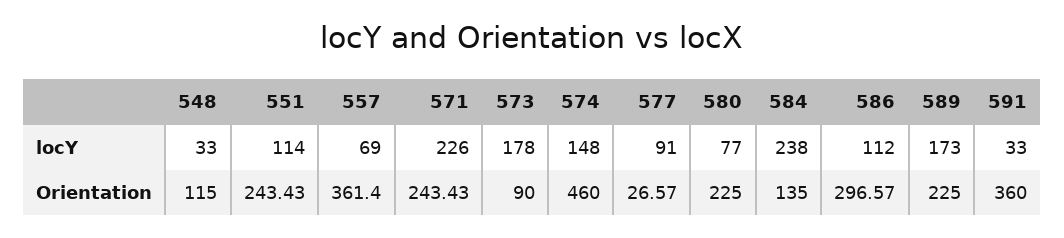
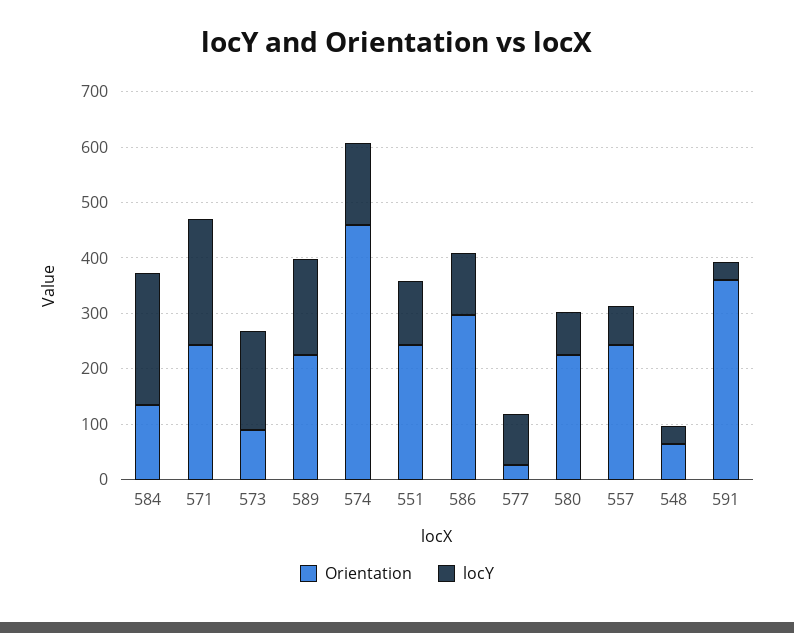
  {
    "locY": {
      "548": 33,
      "551": 114,
      "557": 69,
      "571": 226,
      "573": 178,
      "574": 148,
      "577": 91,
      "580": 77,
      "584": 238,
      "586": 112,
      "589": 173,
      "591": 33
    },
    "Orientation": {
-     "548": 115,
+     "548": 60,
      "551": 243.43,
-     "557": 361.4,
+     "557": 240,
      "571": 243.43,
      "573": 90,
      "574": 460,
      "577": 26.57,
      "580": 225,
      "584": 135,
      "586": 296.57,
      "589": 225,
      "591": 360
    }
  }

